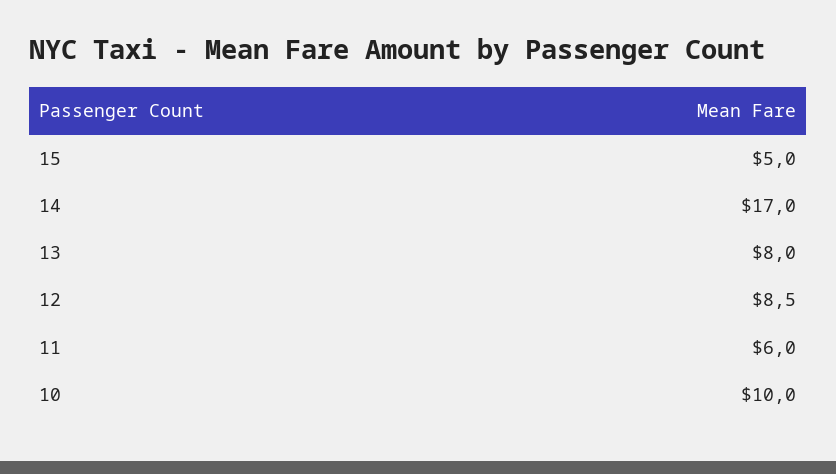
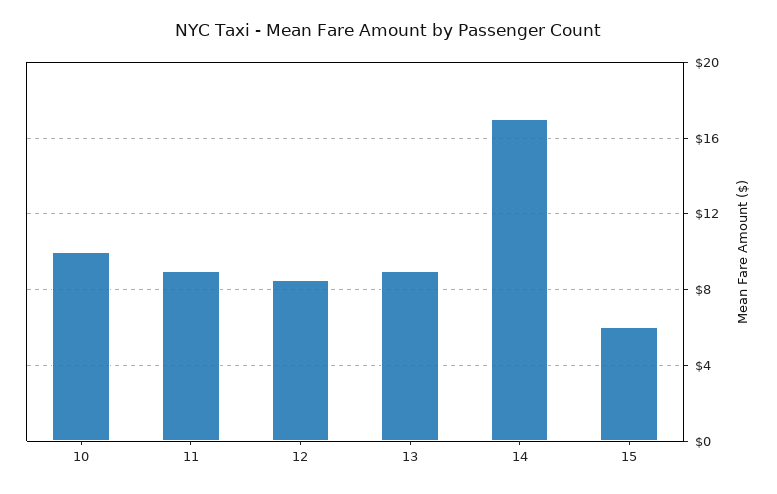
  {
-   "15": 5,
+   "15": 6,
    "14": 17,
-   "13": 8,
+   "13": 9,
    "12": 8.5,
-   "11": 6,
+   "11": 9,
    "10": 10
  }

